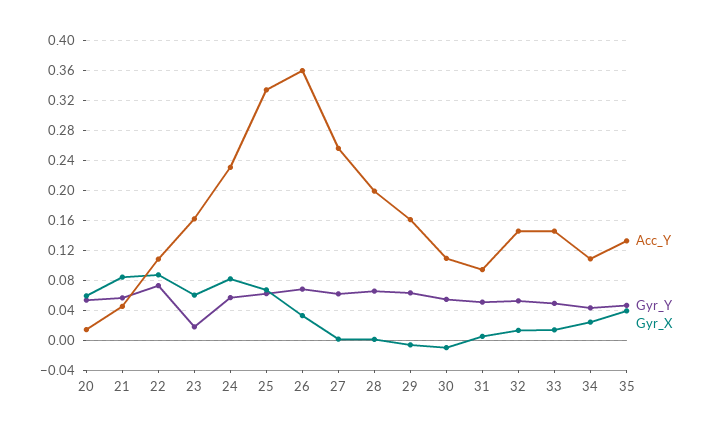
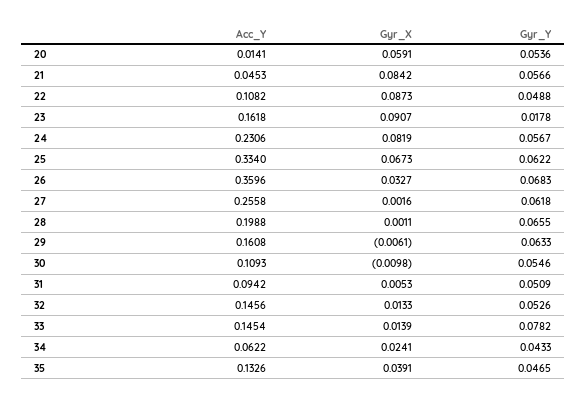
  {
    "Acc_Y": {
      "20": 0.0141,
      "21": 0.0453,
      "22": 0.1082,
      "23": 0.1618,
      "24": 0.2306,
      "25": 0.334,
      "26": 0.3596,
      "27": 0.2558,
      "28": 0.1988,
      "29": 0.1608,
      "30": 0.1093,
      "31": 0.0942,
      "32": 0.1456,
      "33": 0.1454,
-     "34": 0.11,
+     "34": 0.0622,
      "35": 0.1326
    },
    "Gyr_Y": {
      "20": 0.0536,
      "21": 0.0566,
-     "22": 0.07,
+     "22": 0.0488,
      "23": 0.0178,
      "24": 0.0567,
      "25": 0.0622,
      "26": 0.0683,
      "27": 0.0618,
      "28": 0.0655,
      "29": 0.0633,
      "30": 0.0546,
      "31": 0.0509,
      "32": 0.0526,
-     "33": 0.05,
+     "33": 0.0782,
      "34": 0.0433,
      "35": 0.0465
    },
    "Gyr_X": {
      "20": 0.0591,
      "21": 0.0842,
      "22": 0.0873,
-     "23": 0.06,
+     "23": 0.0907,
      "24": 0.0819,
      "25": 0.0673,
      "26": 0.0327,
      "27": 0.0016,
      "28": 0.0011,
      "29": -0.0061,
      "30": -0.0098,
      "31": 0.0053,
      "32": 0.0133,
      "33": 0.0139,
      "34": 0.0241,
      "35": 0.0391
    }
  }

